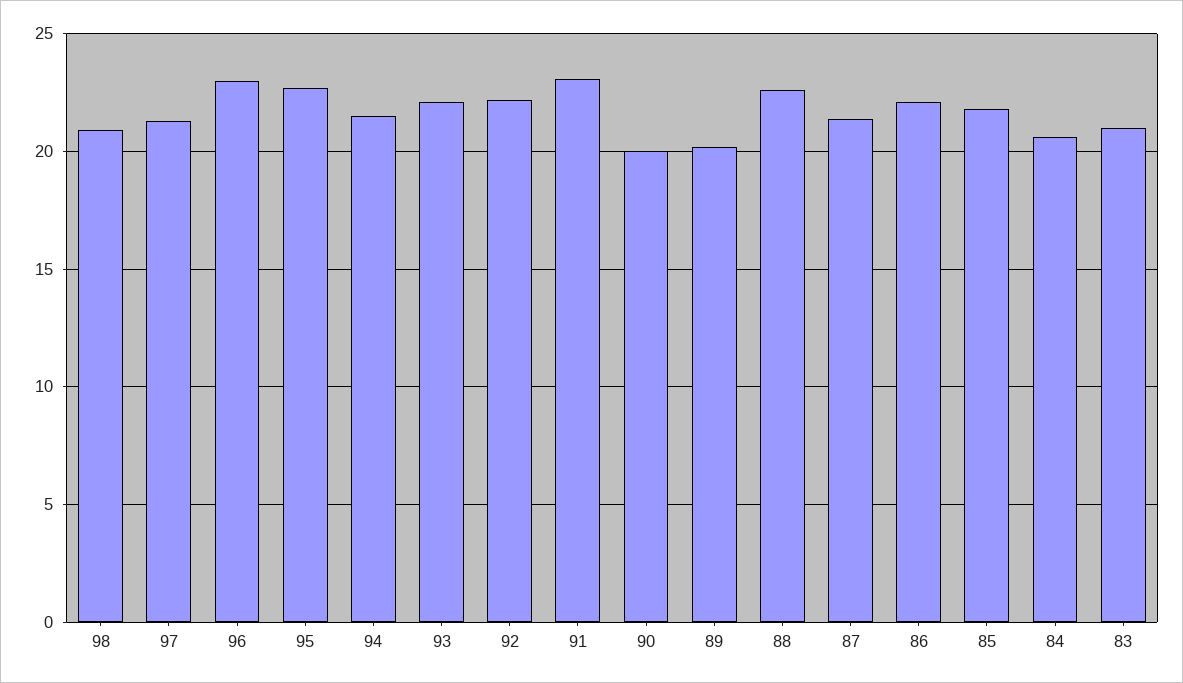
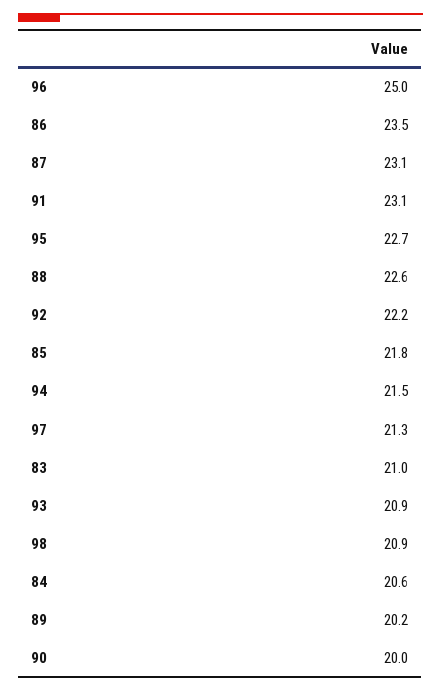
  {
    "98": 20.9,
    "97": 21.3,
-   "96": 23,
+   "96": 25,
    "95": 22.7,
    "94": 21.5,
-   "93": 22,
+   "93": 20.9,
    "92": 22.2,
    "91": 23.1,
    "90": 20,
    "89": 20.2,
    "88": 22.6,
-   "87": 21.5,
+   "87": 23.1,
-   "86": 22,
+   "86": 23.5,
    "85": 21.8,
    "84": 20.6,
    "83": 21
  }

